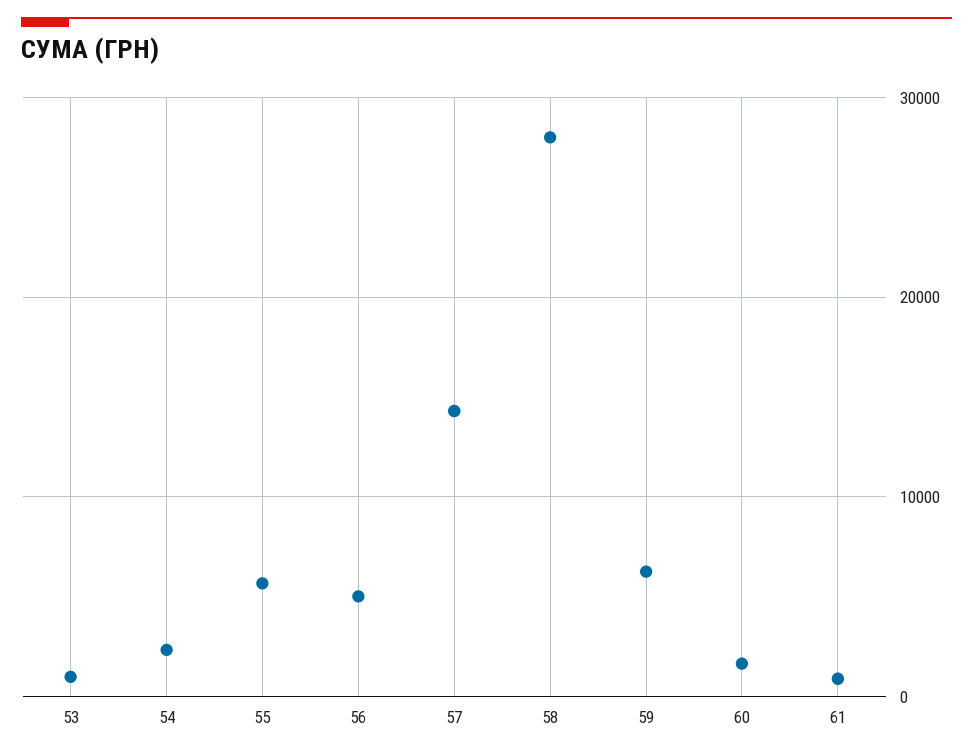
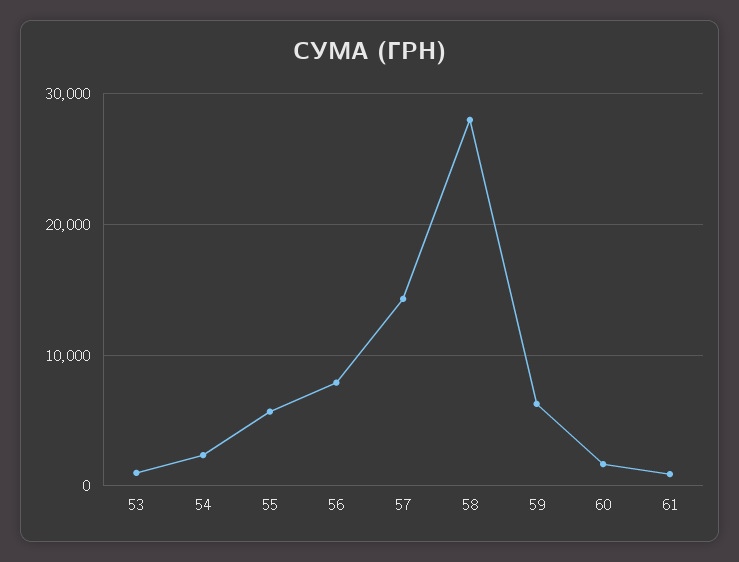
  {
    "53": 1000,
    "54": 2000,
    "55": 6000,
-   "56": 5000,
+   "56": 8000,
    "57": 14000,
    "58": 28000,
    "59": 6000,
    "60": 2000,
    "61": 1000
  }

